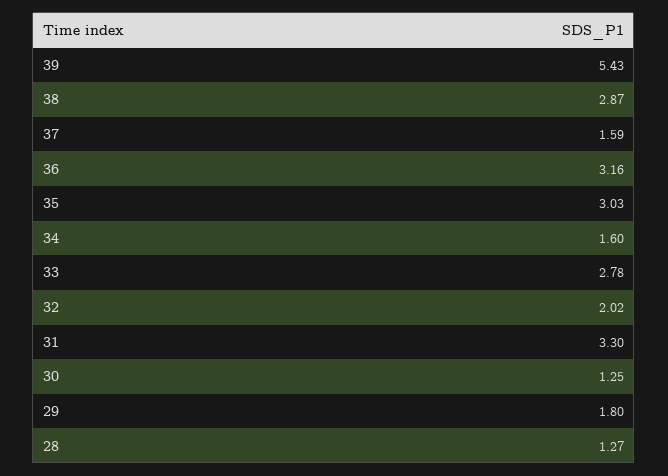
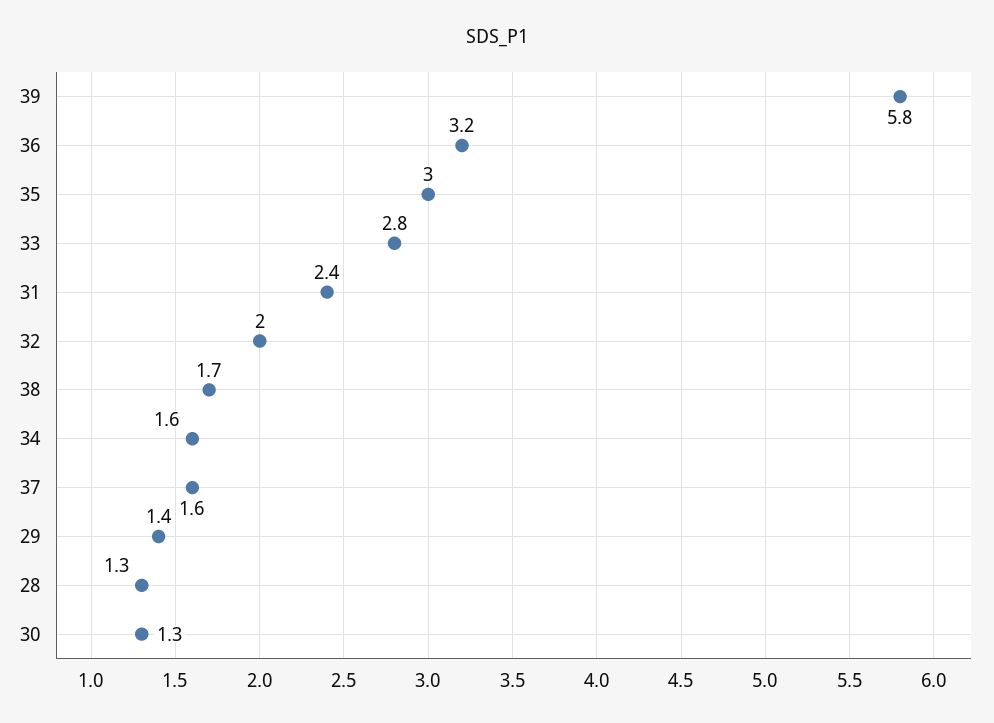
  {
-   "39": 5.43,
+   "39": 5.8,
-   "38": 2.87,
+   "38": 1.7,
    "37": 1.59,
    "36": 3.16,
    "35": 3.03,
    "34": 1.6,
    "33": 2.78,
    "32": 2.02,
-   "31": 3.3,
+   "31": 2.4,
    "30": 1.25,
-   "29": 1.8,
+   "29": 1.4,
    "28": 1.27
  }

